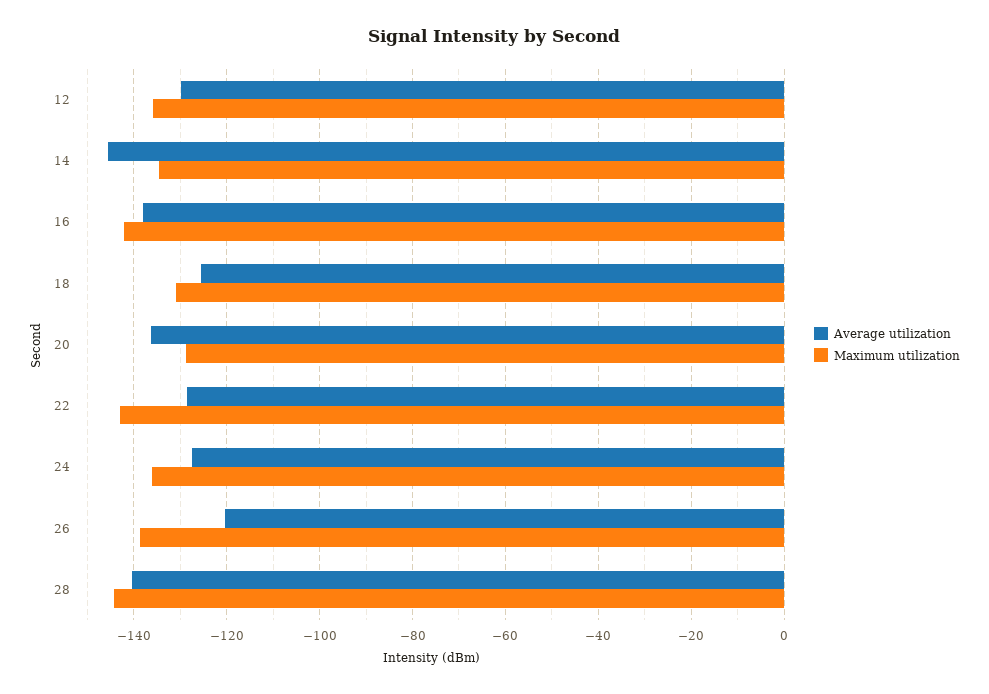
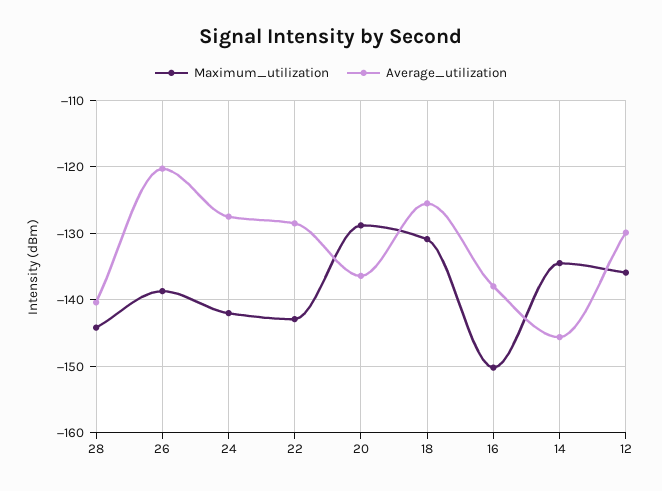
  {
    "Average utilization": {
      "12": -130,
      "14": -146,
      "16": -138,
      "18": -126,
      "20": -136,
      "22": -129,
      "24": -128,
      "26": -120,
      "28": -140
    },
    "Maximum utilization": {
      "12": -136,
      "14": -135,
-     "16": -142,
+     "16": -150,
      "18": -131,
      "20": -129,
      "22": -143,
-     "24": -136,
+     "24": -142,
      "26": -139,
      "28": -144
    }
  }

